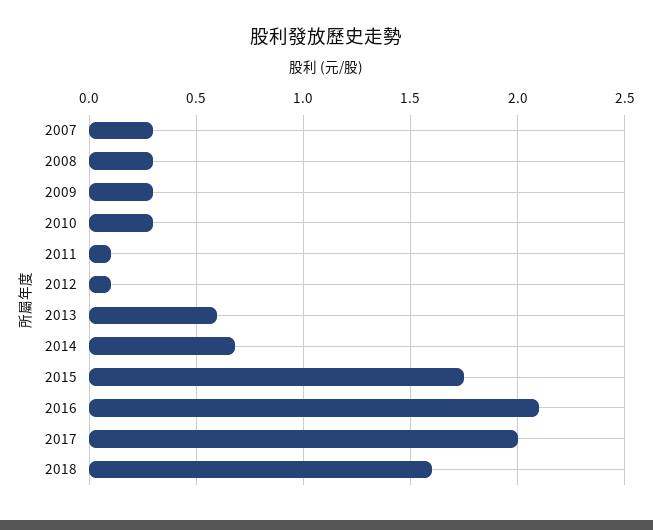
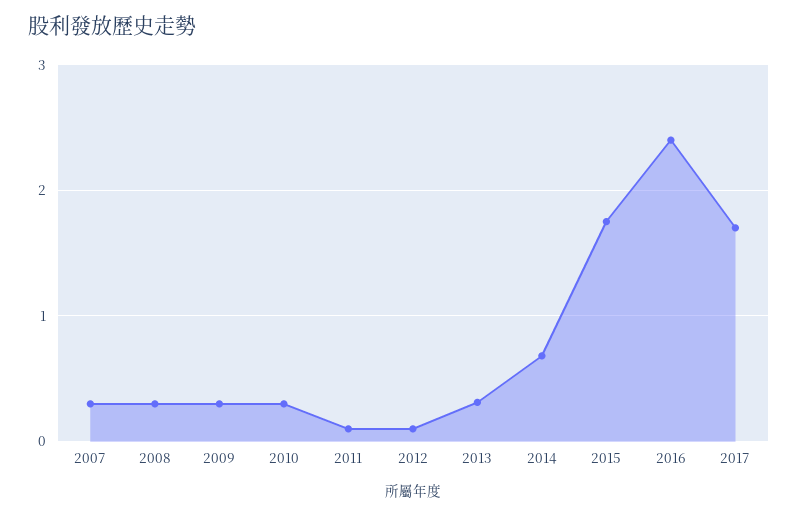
  {
    "2007": 0.3,
    "2008": 0.3,
    "2009": 0.3,
    "2010": 0.3,
    "2011": 0.1,
    "2012": 0.1,
-   "2013": 0.6,
+   "2013": 0.3,
    "2014": 0.7,
    "2015": 1.75,
-   "2016": 2.1,
+   "2016": 2.4,
-   "2017": 2,
+   "2017": 1.7
-   "2018": 1.6
  }

